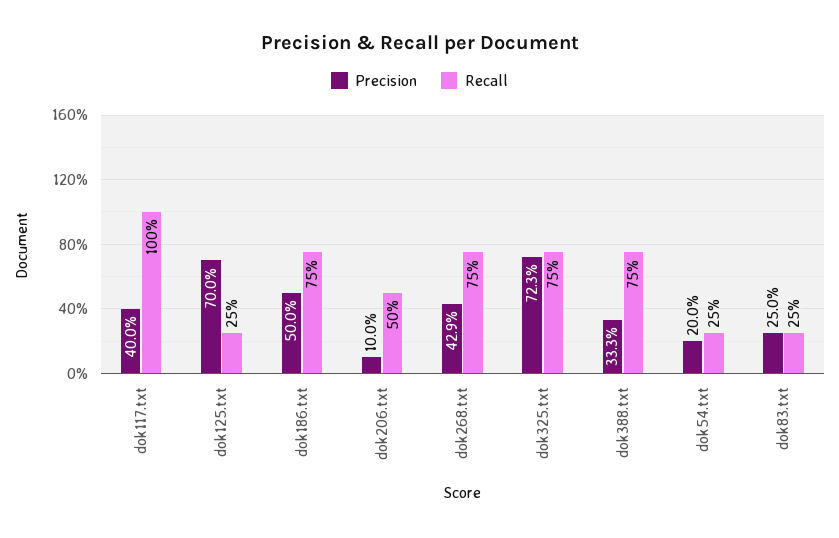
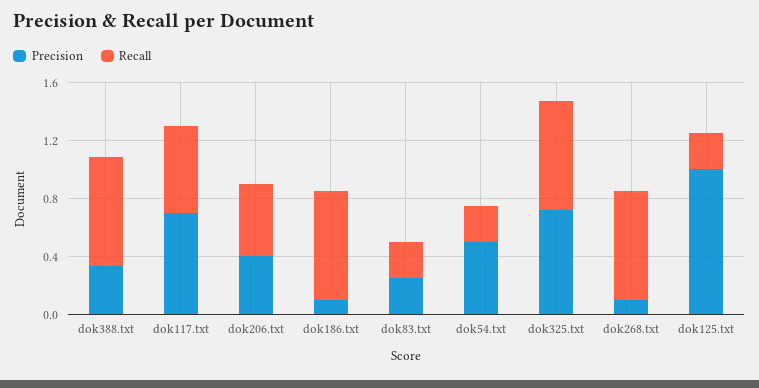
  {
    "Precision": {
-     "dok117.txt": 0.4,
+     "dok117.txt": 0.7,
-     "dok125.txt": 0.7,
+     "dok125.txt": 1,
-     "dok186.txt": 0.5,
+     "dok186.txt": 0.1,
-     "dok206.txt": 0.1,
+     "dok206.txt": 0.4,
-     "dok268.txt": 0.429,
+     "dok268.txt": 0.1,
      "dok325.txt": 0.723,
      "dok388.txt": 0.333,
-     "dok54.txt": 0.2,
+     "dok54.txt": 0.5,
      "dok83.txt": 0.25
    },
    "Recall": {
-     "dok117.txt": 1,
+     "dok117.txt": 0.6,
      "dok125.txt": 0.25,
      "dok186.txt": 0.75,
      "dok206.txt": 0.5,
      "dok268.txt": 0.75,
      "dok325.txt": 0.75,
      "dok388.txt": 0.75,
      "dok54.txt": 0.25,
      "dok83.txt": 0.25
    }
  }

